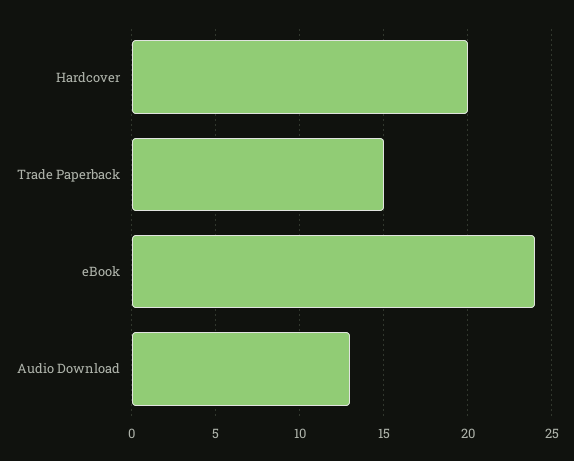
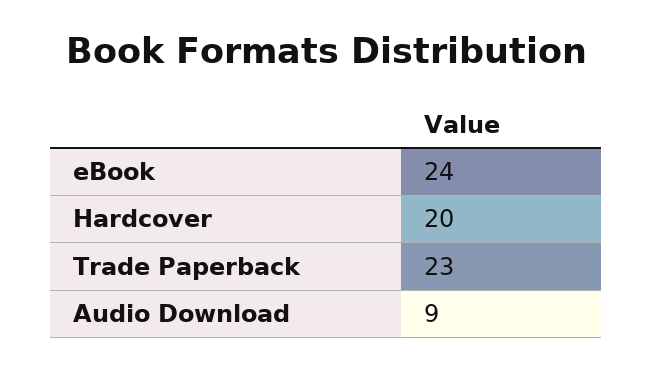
  {
    "Hardcover": 20,
-   "Trade Paperback": 15,
+   "Trade Paperback": 23,
    "eBook": 24,
-   "Audio Download": 13
+   "Audio Download": 9
  }

